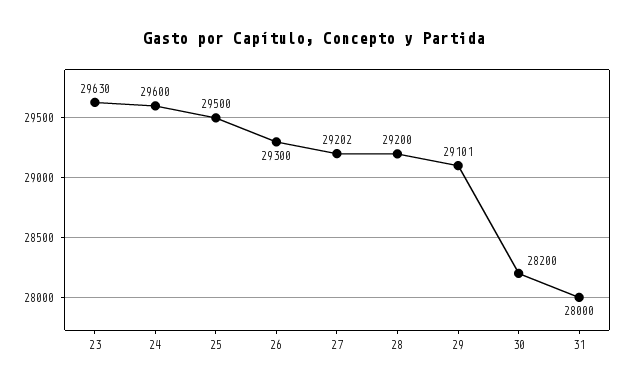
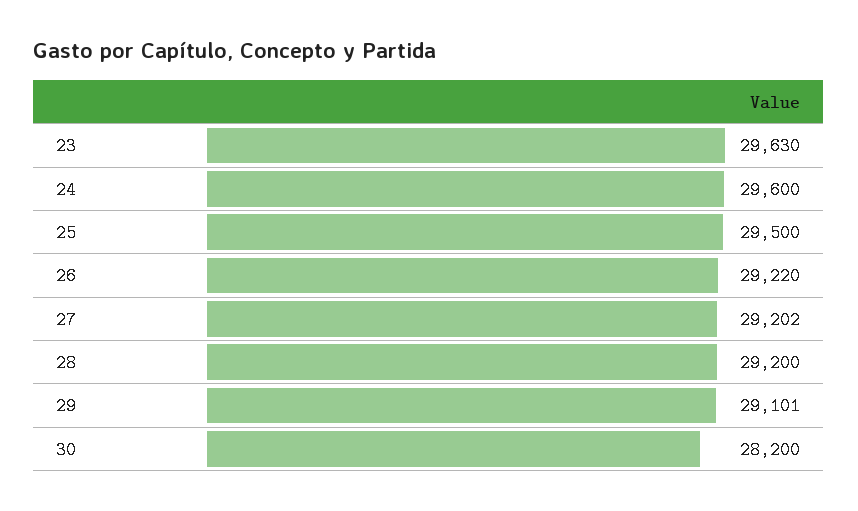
  {
    "23": 29630,
    "24": 29600,
    "25": 29500,
-   "26": 29300,
+   "26": 29220,
    "27": 29202,
    "28": 29200,
    "29": 29101,
-   "30": 28200,
+   "30": 28200
-   "31": 28000
  }

